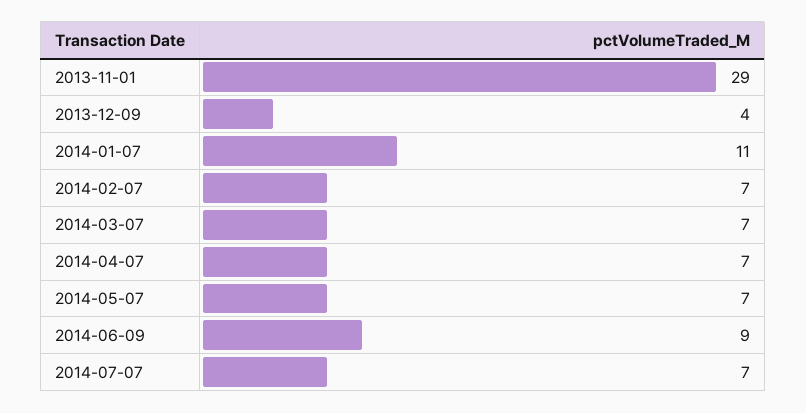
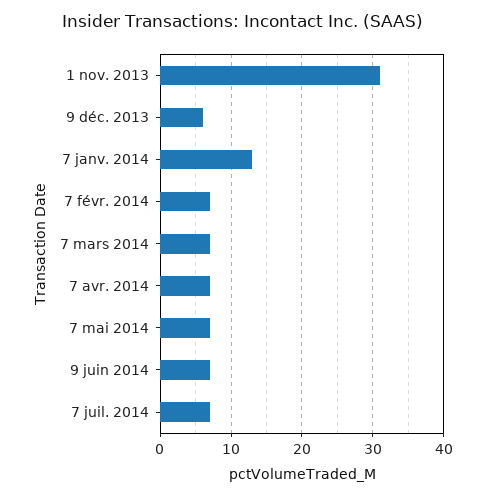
  {
-   "2013-11-01": 29,
+   "2013-11-01": 31,
-   "2013-12-09": 4,
+   "2013-12-09": 6,
-   "2014-01-07": 11,
+   "2014-01-07": 13,
    "2014-02-07": 7,
    "2014-03-07": 7,
    "2014-04-07": 7,
    "2014-05-07": 7,
-   "2014-06-09": 9,
+   "2014-06-09": 7,
    "2014-07-07": 7
  }

